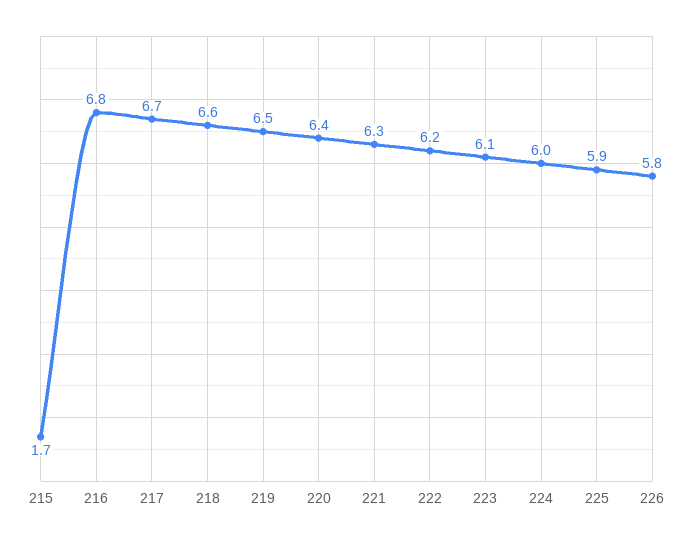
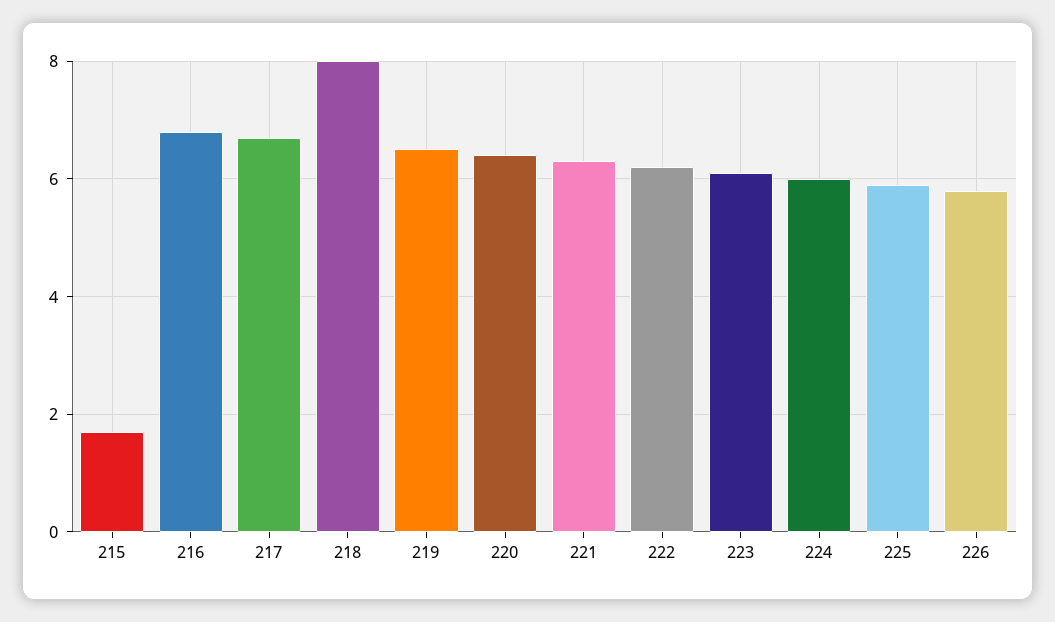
  {
    "215": 1.7,
    "216": 6.8,
    "217": 6.7,
-   "218": 6.6,
+   "218": 8,
    "219": 6.5,
    "220": 6.4,
    "221": 6.3,
    "222": 6.2,
    "223": 6.1,
    "224": 6,
    "225": 5.9,
    "226": 5.8
  }

